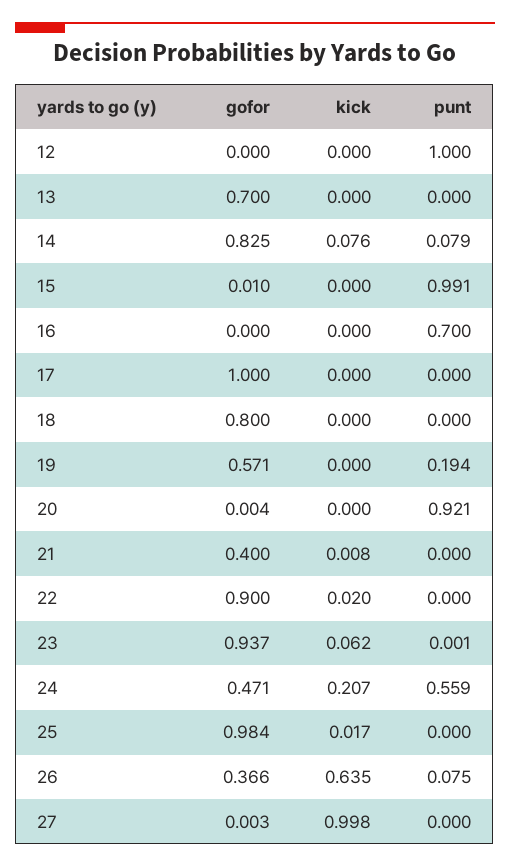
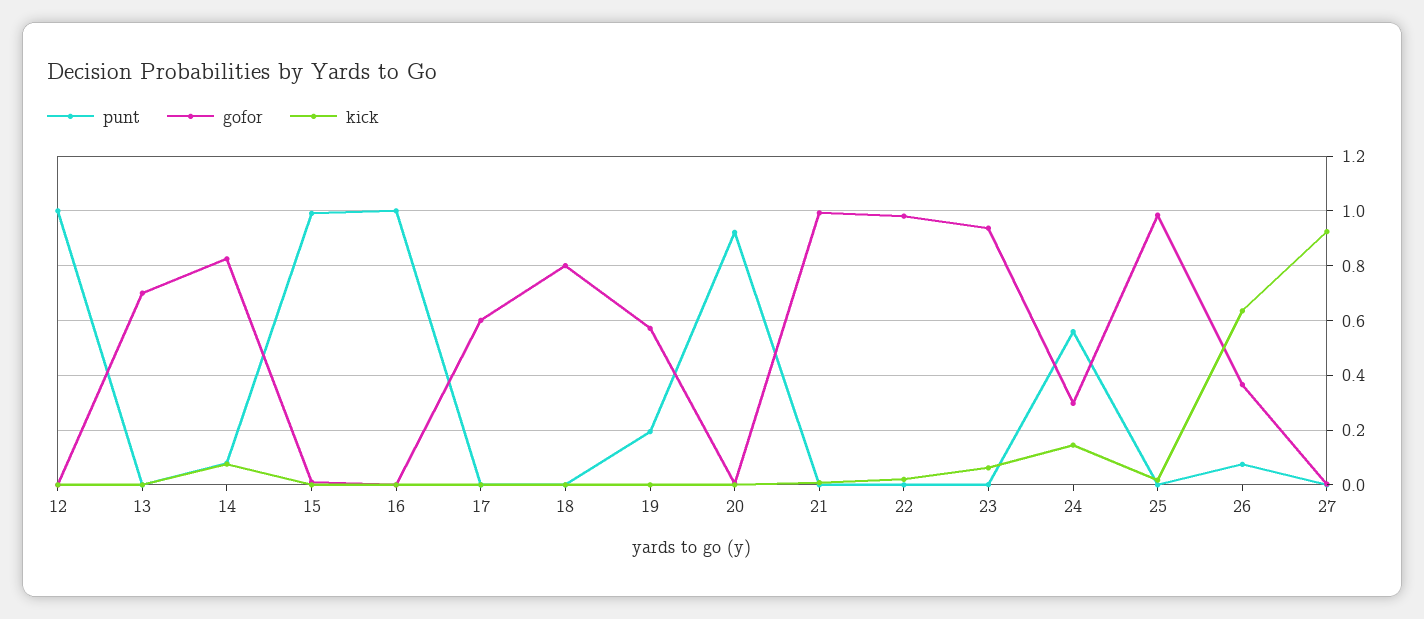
  {
    "gofor": {
      "12": 0,
      "13": 0.7,
      "14": 0.825,
      "15": 0.01,
      "16": 0,
-     "17": 1,
+     "17": 0.6,
      "18": 0.8,
      "19": 0.571,
      "20": 0.004,
-     "21": 0.4,
+     "21": 1,
-     "22": 0.9,
+     "22": 0.975,
      "23": 0.937,
-     "24": 0.471,
+     "24": 0.3,
      "25": 0.984,
      "26": 0.366,
      "27": 0.003
    },
    "kick": {
      "12": 0,
      "13": 0,
      "14": 0.076,
      "15": 0,
      "16": 0,
      "17": 0,
      "18": 0,
      "19": 0,
      "20": 0,
      "21": 0.008,
      "22": 0.02,
      "23": 0.062,
-     "24": 0.207,
+     "24": 0.15,
      "25": 0.017,
      "26": 0.635,
-     "27": 0.998
+     "27": 0.925
    },
    "punt": {
      "12": 1,
      "13": 0,
      "14": 0.079,
      "15": 0.991,
-     "16": 0.7,
+     "16": 1,
      "17": 0,
      "18": 0,
      "19": 0.194,
      "20": 0.921,
      "21": 0,
      "22": 0,
      "23": 0.001,
      "24": 0.559,
      "25": 0,
      "26": 0.075,
      "27": 0
    }
  }

